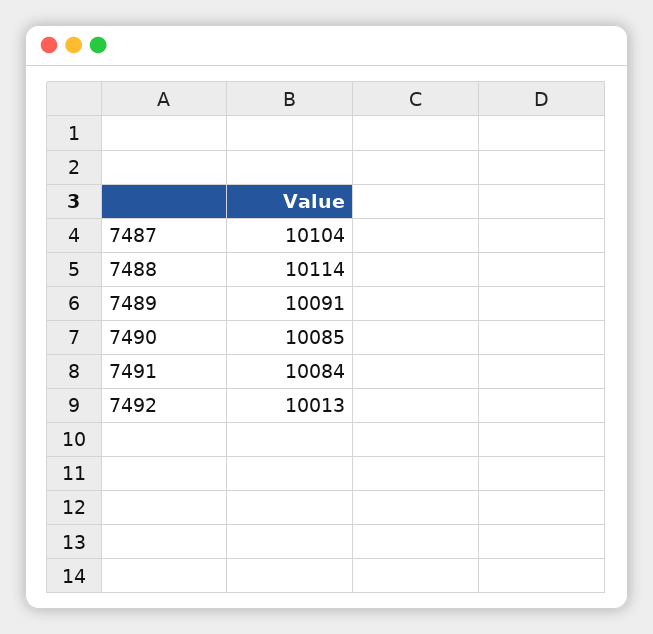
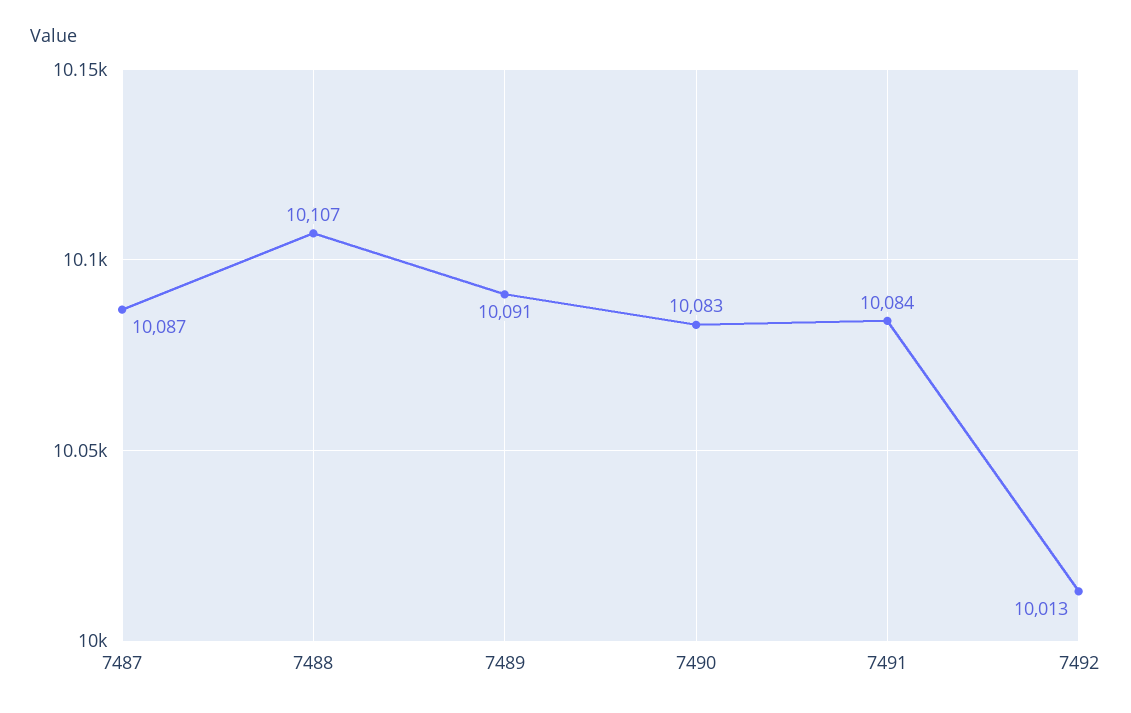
  {
-   "7487": 10104,
+   "7487": 10087,
-   "7488": 10114,
+   "7488": 10107,
    "7489": 10091,
-   "7490": 10085,
+   "7490": 10083,
    "7491": 10084,
    "7492": 10013
  }

